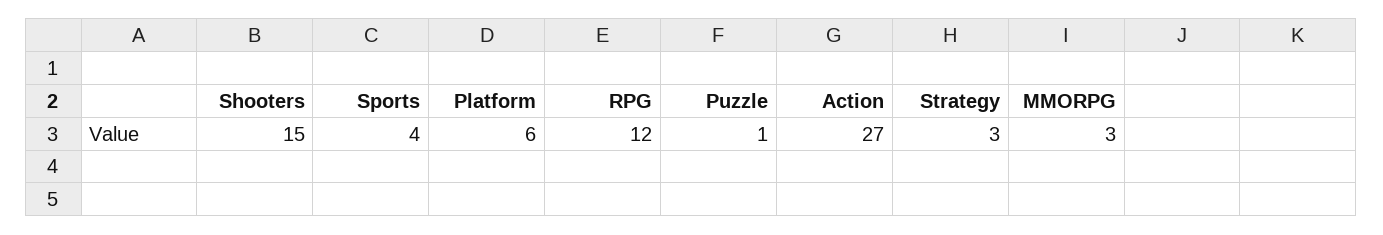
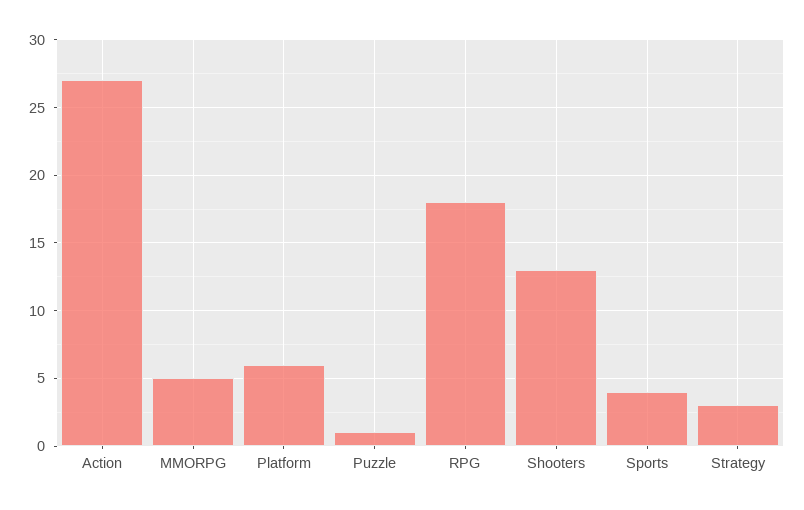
  {
-   "Shooters": 15,
+   "Shooters": 13,
    "Sports": 4,
    "Platform": 6,
-   "RPG": 12,
+   "RPG": 18,
    "Puzzle": 1,
    "Action": 27,
    "Strategy": 3,
-   "MMORPG": 3
+   "MMORPG": 5
  }

